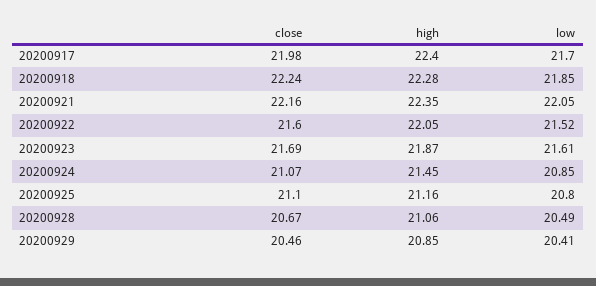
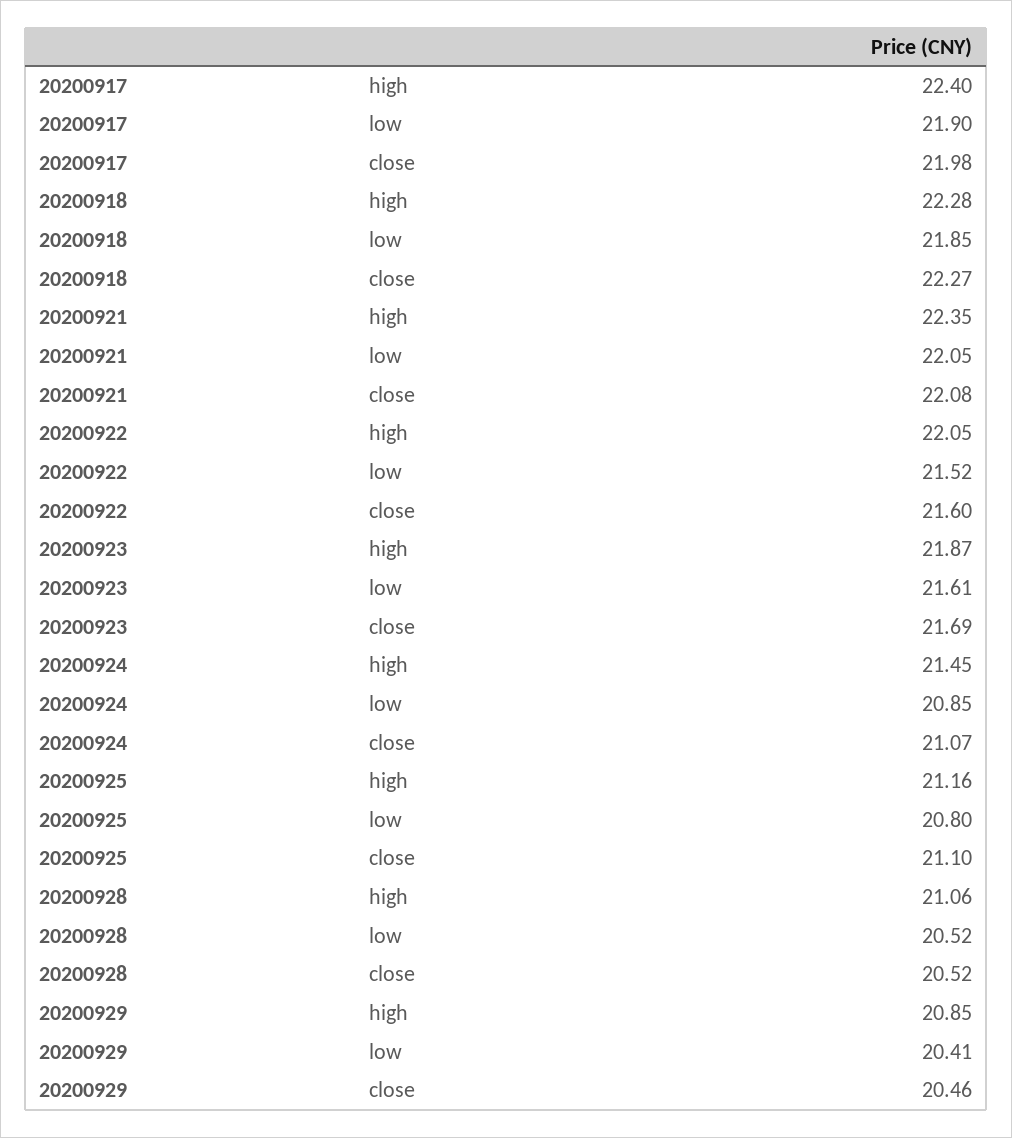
  {
    "close": {
      "20200917": 21.98,
-     "20200918": 22.24,
+     "20200918": 22.27,
-     "20200921": 22.16,
+     "20200921": 22.08,
      "20200922": 21.6,
      "20200923": 21.69,
      "20200924": 21.07,
      "20200925": 21.1,
-     "20200928": 20.67,
+     "20200928": 20.52,
      "20200929": 20.46
    },
    "high": {
      "20200917": 22.4,
      "20200918": 22.28,
      "20200921": 22.35,
      "20200922": 22.05,
      "20200923": 21.87,
      "20200924": 21.45,
      "20200925": 21.16,
      "20200928": 21.06,
      "20200929": 20.85
    },
    "low": {
-     "20200917": 21.7,
+     "20200917": 21.9,
      "20200918": 21.85,
      "20200921": 22.05,
      "20200922": 21.52,
      "20200923": 21.61,
      "20200924": 20.85,
      "20200925": 20.8,
-     "20200928": 20.49,
+     "20200928": 20.52,
      "20200929": 20.41
    }
  }

